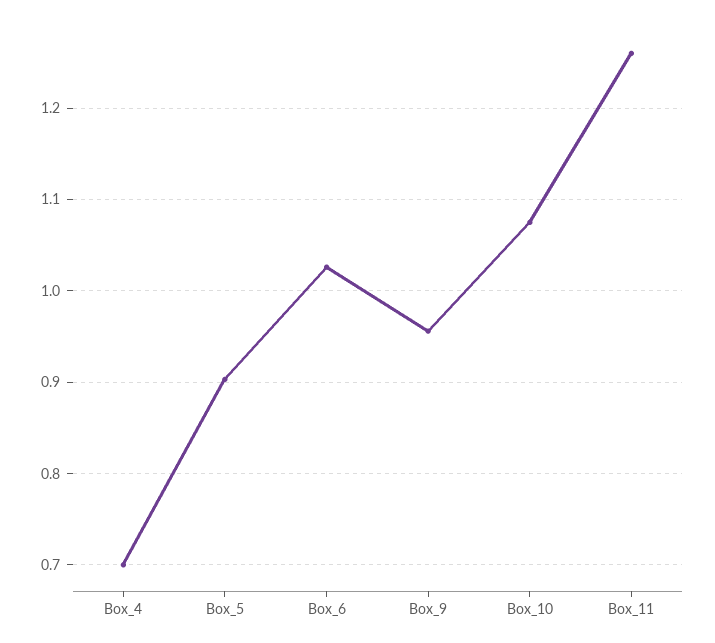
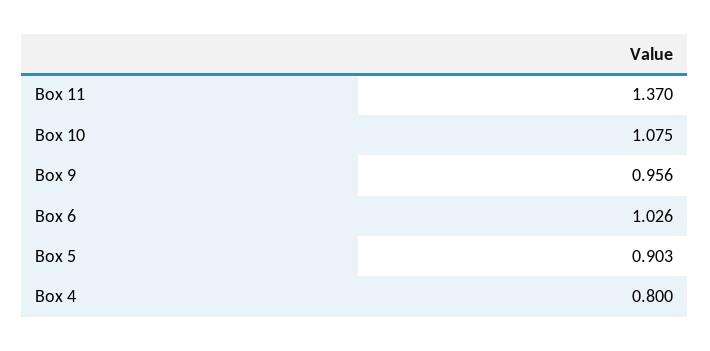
  {
-   "Box_4": 0.7,
+   "Box_4": 0.8,
    "Box_5": 0.903,
    "Box_6": 1.026,
    "Box_9": 0.956,
    "Box_10": 1.075,
-   "Box_11": 1.26
+   "Box_11": 1.37
  }

